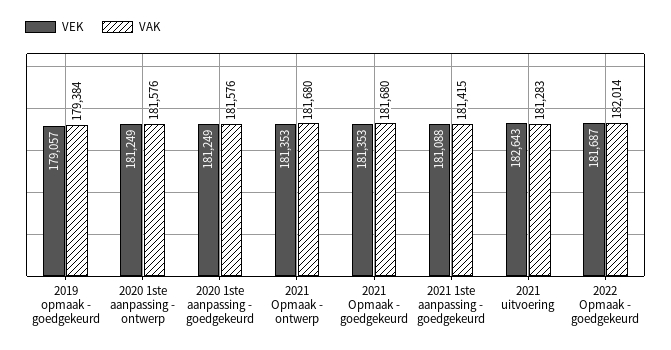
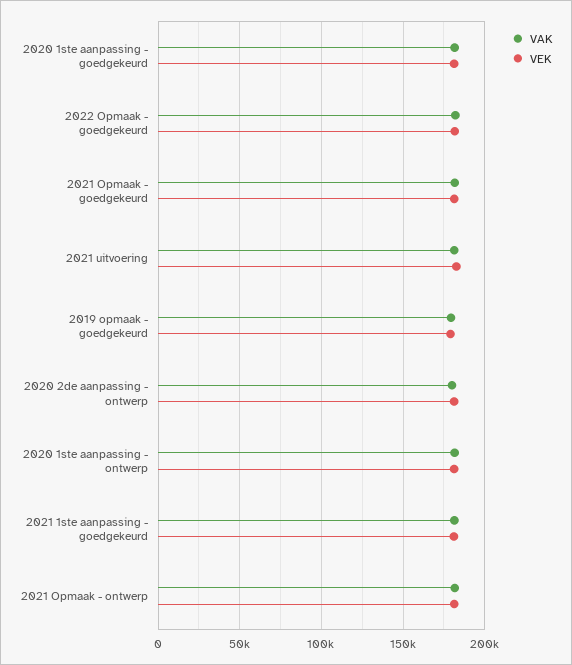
  {
    "VEK": {
      "2019 opmaak - goedgekeurd": 179057,
      "2020 1ste aanpassing - ontwerp": 181249,
      "2020 1ste aanpassing - goedgekeurd": 181249,
      "2021 Opmaak - ontwerp": 181353,
      "2021 Opmaak - goedgekeurd": 181353,
      "2021 1ste aanpassing - goedgekeurd": 181088,
      "2021 uitvoering": 182643,
-     "2022 Opmaak - goedgekeurd": 181687
+     "2022 Opmaak - goedgekeurd": 181687,
+     "2020 2de aanpassing - ontwerp": 180000
    },
    "VAK": {
      "2019 opmaak - goedgekeurd": 179384,
      "2020 1ste aanpassing - ontwerp": 181576,
      "2020 1ste aanpassing - goedgekeurd": 181576,
      "2021 Opmaak - ontwerp": 181680,
      "2021 Opmaak - goedgekeurd": 181680,
      "2021 1ste aanpassing - goedgekeurd": 181415,
      "2021 uitvoering": 181283,
-     "2022 Opmaak - goedgekeurd": 182014
+     "2022 Opmaak - goedgekeurd": 182014,
+     "2020 2de aanpassing - ontwerp": 180000
    }
  }

